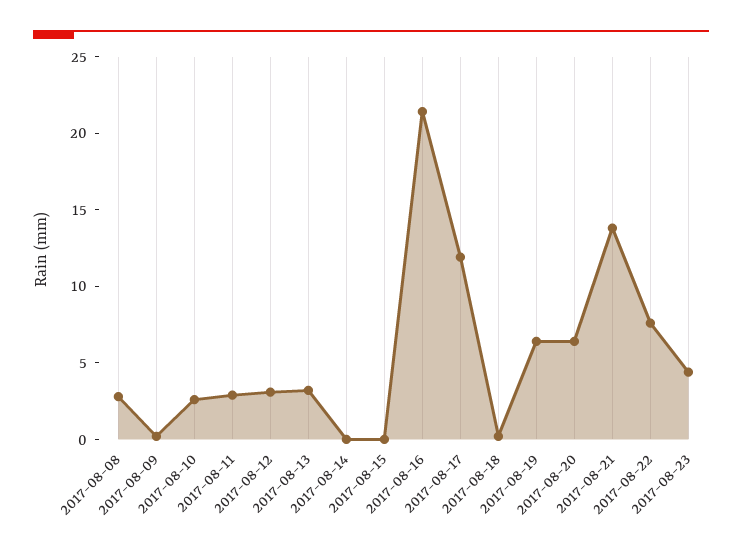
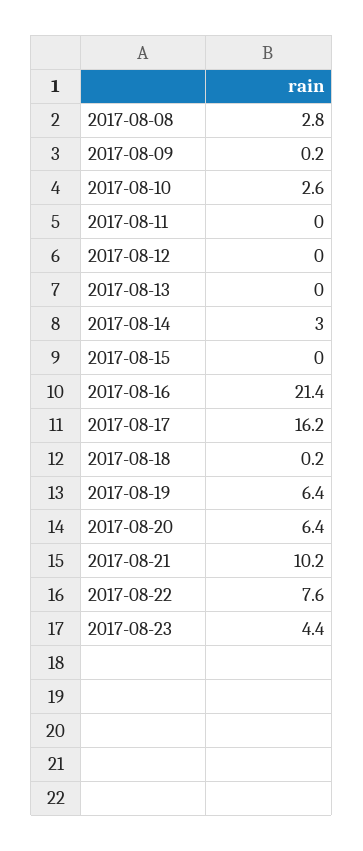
  {
    "2017-08-08": 2.8,
    "2017-08-09": 0.2,
    "2017-08-10": 2.6,
-   "2017-08-11": 3,
+   "2017-08-11": 0,
-   "2017-08-12": 3,
+   "2017-08-12": 0,
-   "2017-08-13": 3,
+   "2017-08-13": 0,
-   "2017-08-14": 0,
+   "2017-08-14": 3,
    "2017-08-15": 0,
    "2017-08-16": 21.4,
-   "2017-08-17": 12,
+   "2017-08-17": 16.2,
    "2017-08-18": 0.2,
    "2017-08-19": 6.4,
    "2017-08-20": 6.4,
-   "2017-08-21": 14,
+   "2017-08-21": 10.2,
    "2017-08-22": 7.6,
    "2017-08-23": 4.4
  }

